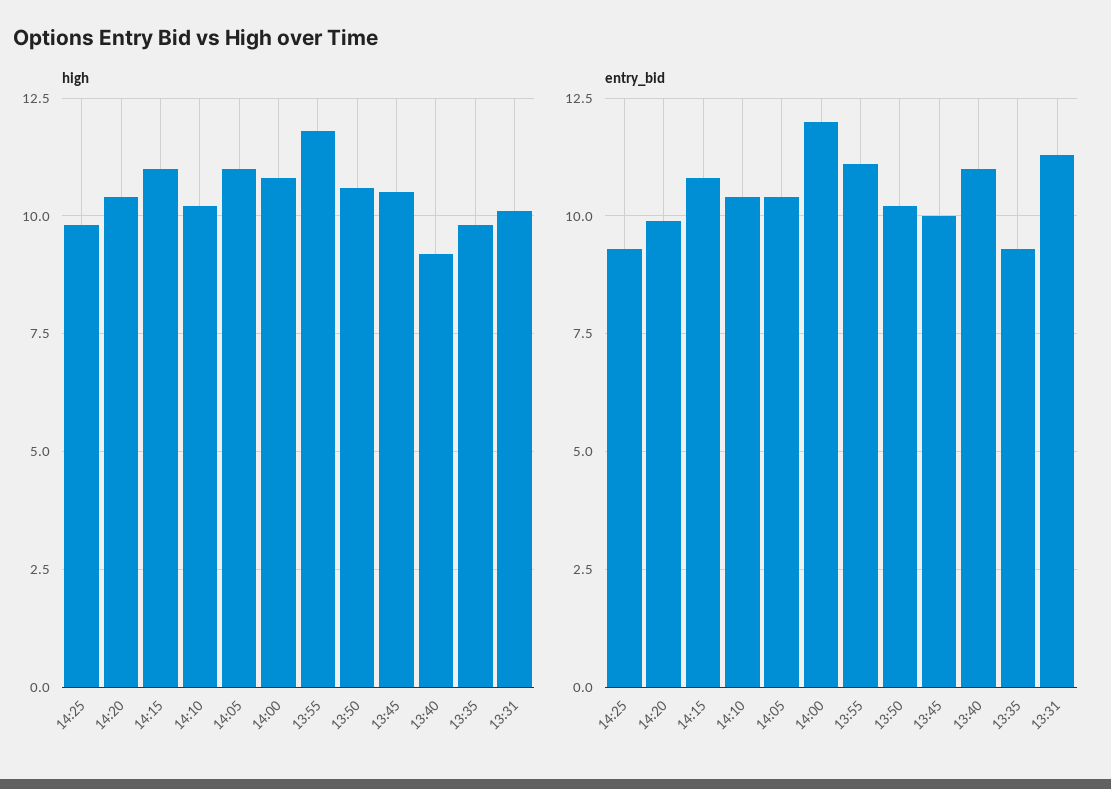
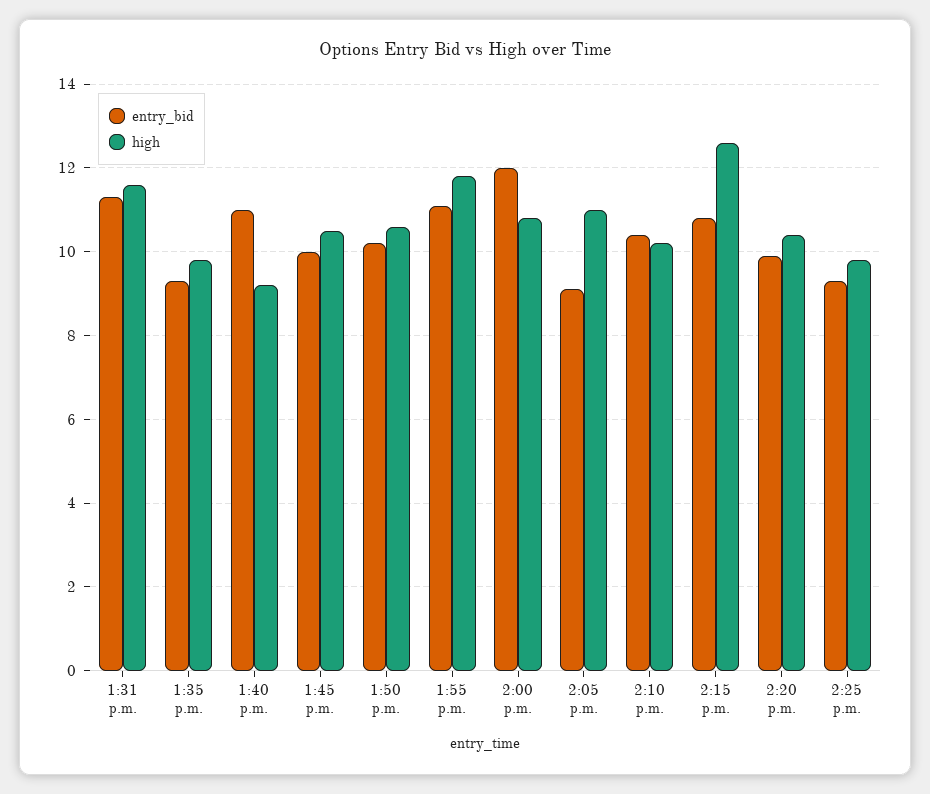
  {
    "high": {
      "14:25": 10,
      "14:20": 10.5,
-     "14:15": 11,
+     "14:15": 12.5,
      "14:10": 10,
      "14:05": 11,
      "14:00": 11,
      "13:55": 12,
      "13:50": 10.5,
      "13:45": 10.5,
      "13:40": 9,
      "13:35": 10,
-     "13:31": 10
+     "13:31": 11.5
    },
    "entry_bid": {
      "14:25": 9.5,
      "14:20": 10,
      "14:15": 11,
      "14:10": 10.5,
-     "14:05": 10.5,
+     "14:05": 9,
      "14:00": 12,
      "13:55": 11,
      "13:50": 10,
      "13:45": 10,
      "13:40": 11,
      "13:35": 9.5,
      "13:31": 11.5
    }
  }

